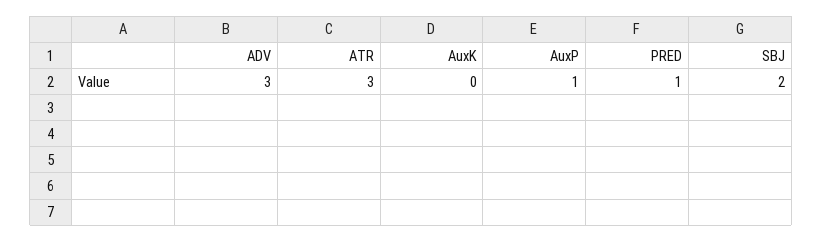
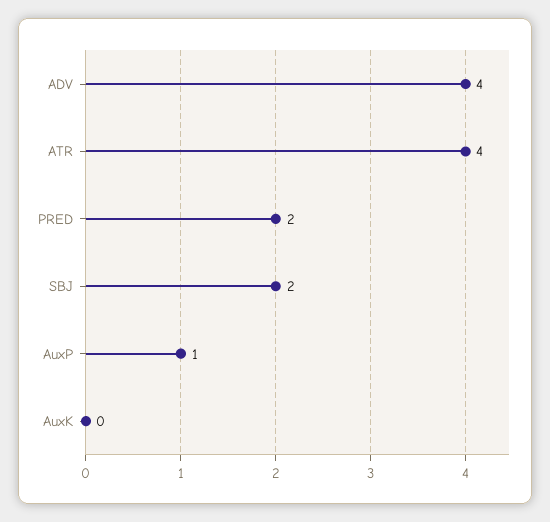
  {
-   "ADV": 3,
+   "ADV": 4,
-   "ATR": 3,
+   "ATR": 4,
    "AuxK": 0,
    "AuxP": 1,
-   "PRED": 1,
+   "PRED": 2,
    "SBJ": 2
  }

